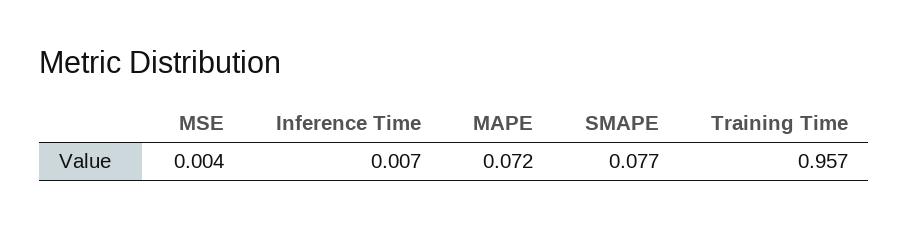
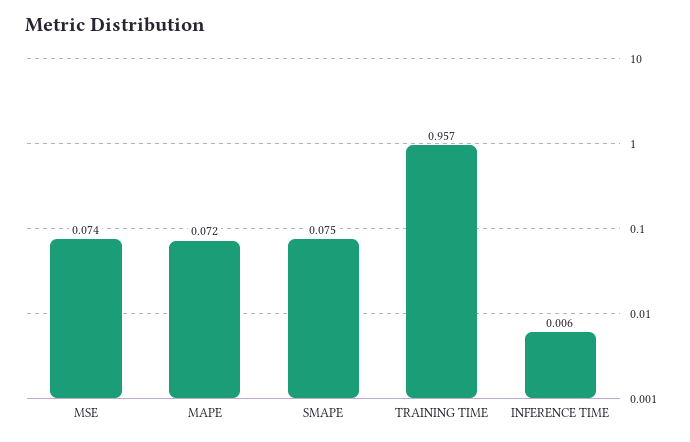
  {
-   "MSE": 0.004,
+   "MSE": 0.074,
-   "Inference Time": 0.007,
+   "Inference Time": 0.006,
    "MAPE": 0.072,
-   "SMAPE": 0.077,
+   "SMAPE": 0.075,
    "Training Time": 0.957
  }

